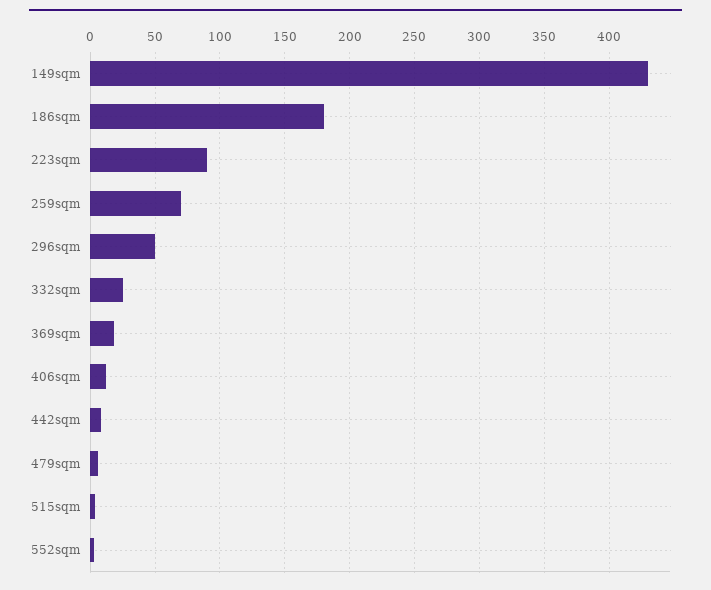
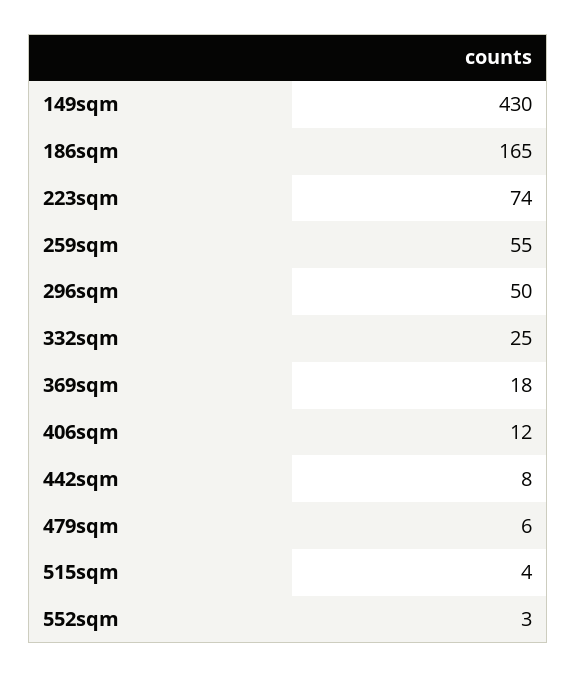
  {
    "149sqm": 430,
-   "186sqm": 180,
+   "186sqm": 165,
-   "223sqm": 90,
+   "223sqm": 74,
-   "259sqm": 70,
+   "259sqm": 55,
    "296sqm": 50,
    "332sqm": 25,
    "369sqm": 18,
    "406sqm": 12,
    "442sqm": 8,
    "479sqm": 6,
    "515sqm": 4,
    "552sqm": 3
  }

